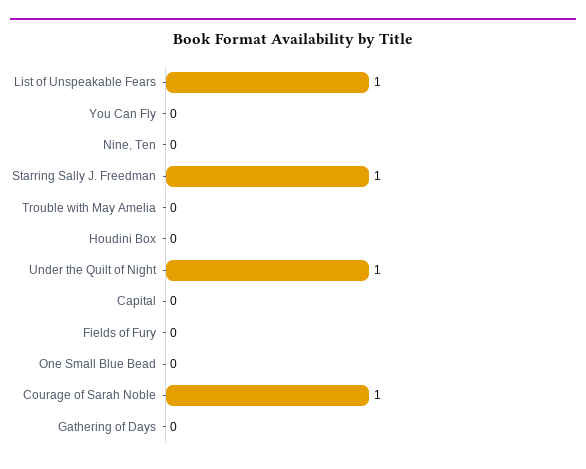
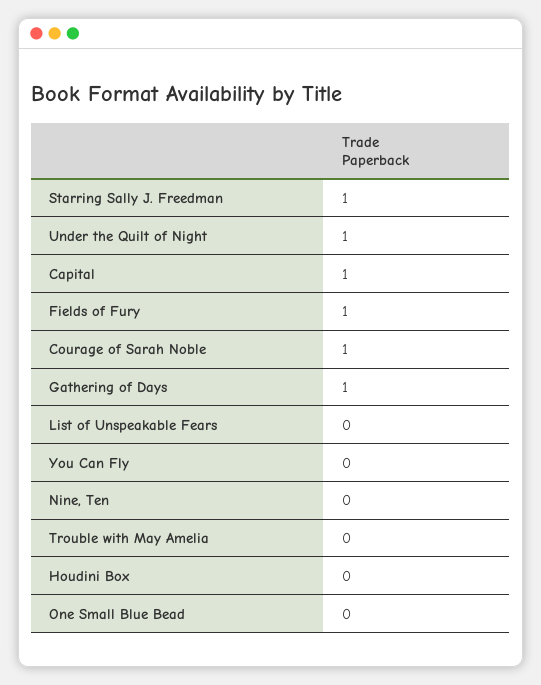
  {
-   "List of Unspeakable Fears": 1,
+   "List of Unspeakable Fears": 0,
    "You Can Fly": 0,
    "Nine, Ten": 0,
    "Starring Sally J. Freedman": 1,
    "Trouble with May Amelia": 0,
    "Houdini Box": 0,
    "Under the Quilt of Night": 1,
-   "Capital": 0,
+   "Capital": 1,
-   "Fields of Fury": 0,
+   "Fields of Fury": 1,
    "One Small Blue Bead": 0,
    "Courage of Sarah Noble": 1,
-   "Gathering of Days": 0
+   "Gathering of Days": 1
  }

